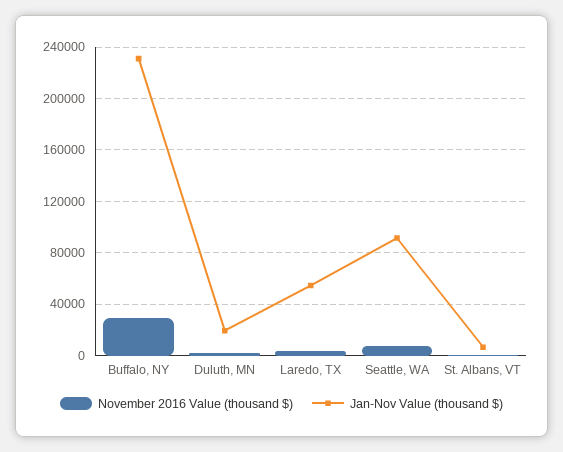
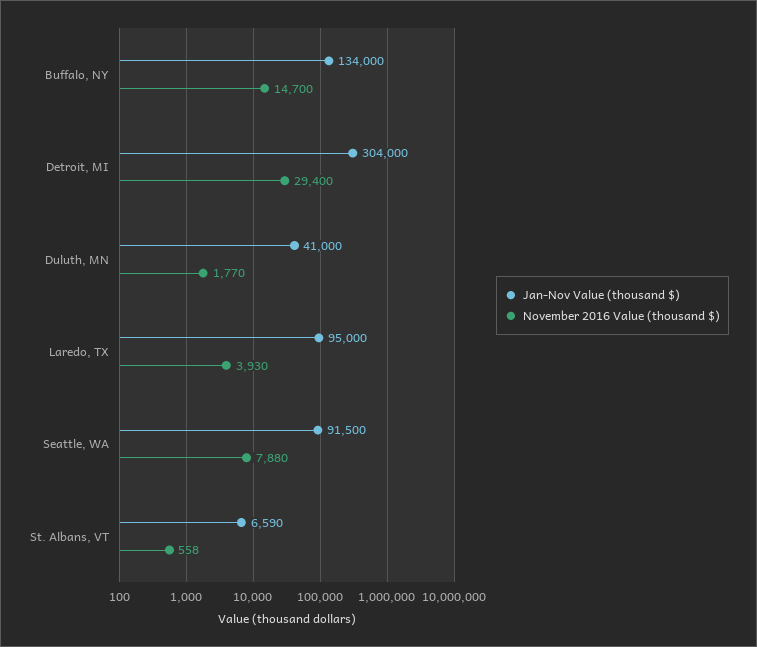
  {
    "November 2016 Value (thousand $)": {
-     "Buffalo, NY": 30000,
+     "Buffalo, NY": 14700,
      "Duluth, MN": 1770,
      "Laredo, TX": 3930,
      "Seattle, WA": 7880,
-     "St. Albans, VT": 558
+     "St. Albans, VT": 558,
+     "Detroit, MI": 29400
    },
    "Jan-Nov Value (thousand $)": {
-     "Buffalo, NY": 230000,
+     "Buffalo, NY": 134000,
-     "Duluth, MN": 20000,
+     "Duluth, MN": 41000,
-     "Laredo, TX": 55000,
+     "Laredo, TX": 95000,
      "Seattle, WA": 91500,
-     "St. Albans, VT": 6590
+     "St. Albans, VT": 6590,
+     "Detroit, MI": 304000
    }
  }

